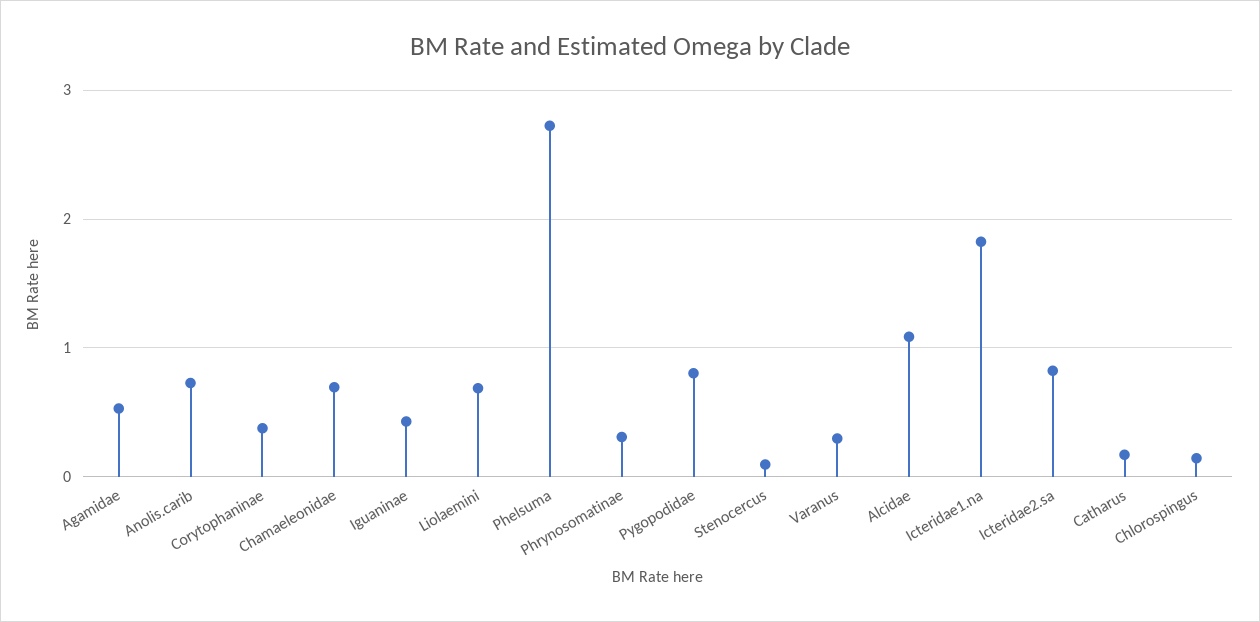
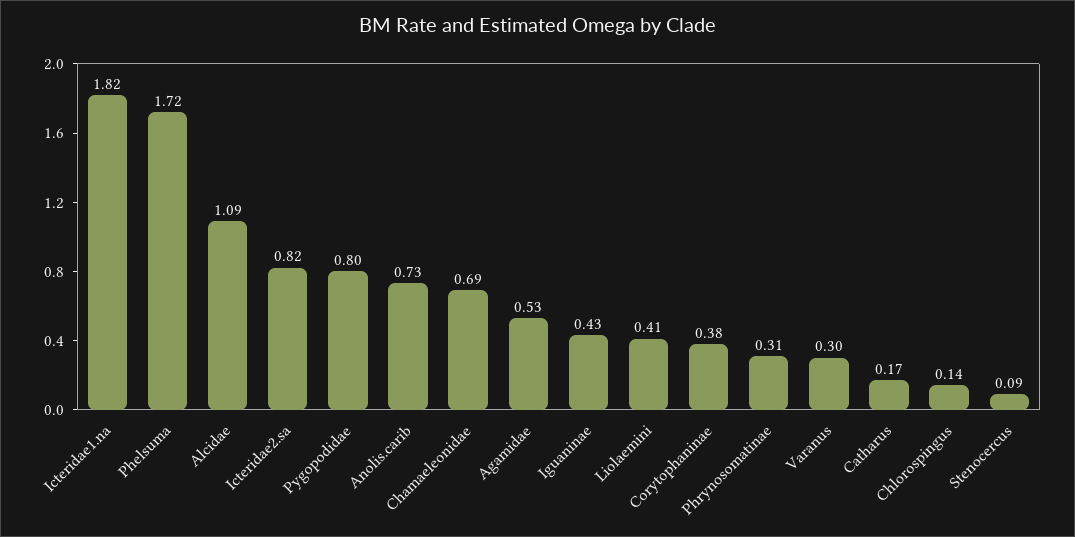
  {
    "Agamidae": 0.53,
    "Anolis.carib": 0.73,
    "Corytophaninae": 0.38,
    "Chamaeleonidae": 0.69,
    "Iguaninae": 0.43,
-   "Liolaemini": 0.7,
+   "Liolaemini": 0.41,
-   "Phelsuma": 2.7,
+   "Phelsuma": 1.72,
    "Phrynosomatinae": 0.31,
    "Pygopodidae": 0.8,
    "Stenocercus": 0.09,
    "Varanus": 0.3,
    "Alcidae": 1.09,
    "Icteridae1.na": 1.82,
    "Icteridae2.sa": 0.82,
    "Catharus": 0.17,
    "Chlorospingus": 0.14
  }

